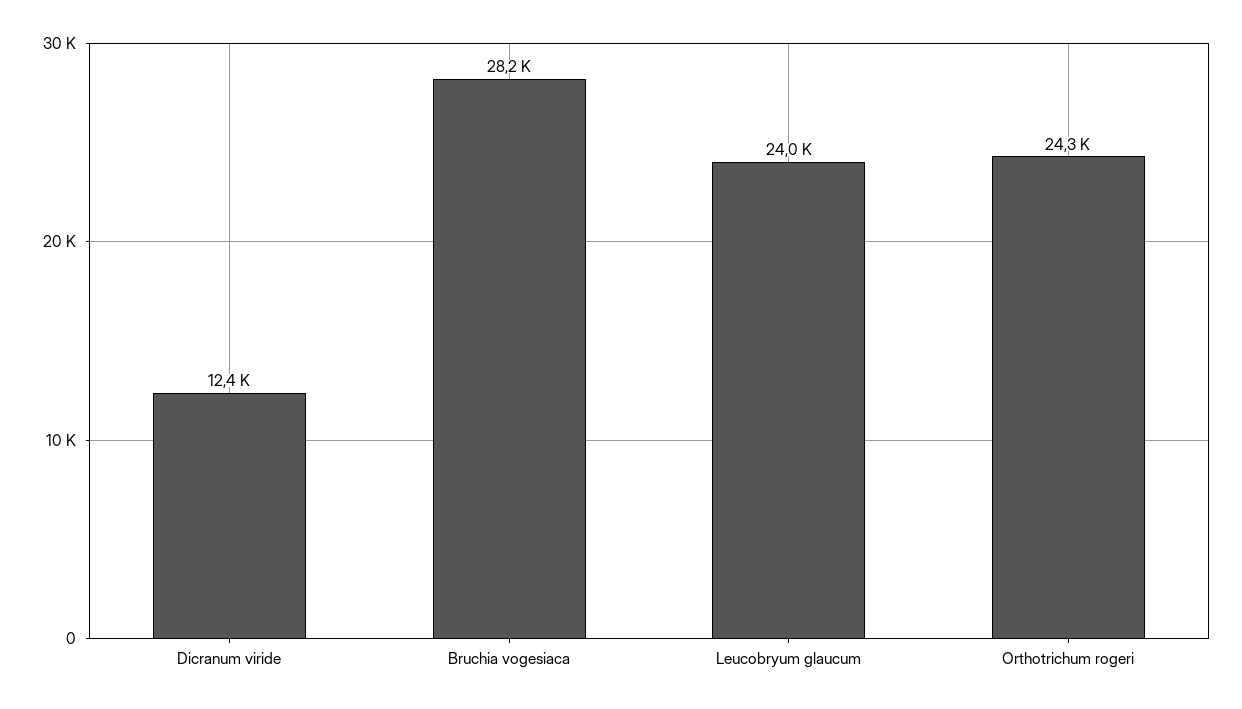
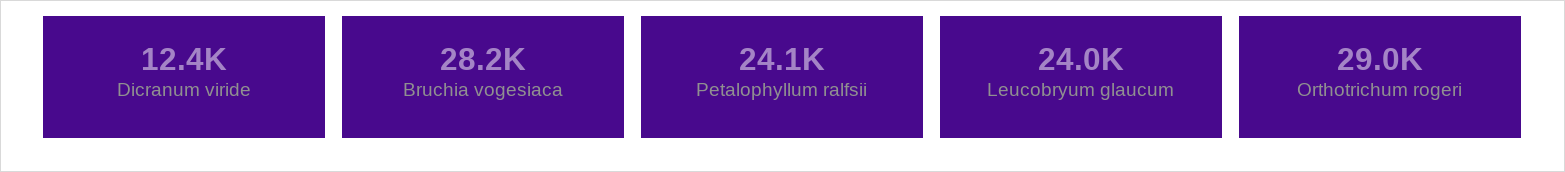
  {
    "Dicranum viride": 12400,
    "Bruchia vogesiaca": 28200,
    "Leucobryum glaucum": 24000,
-   "Orthotrichum rogeri": 24300
+   "Orthotrichum rogeri": 29000,
+   "Petalophyllum ralfsii": 24100
  }

